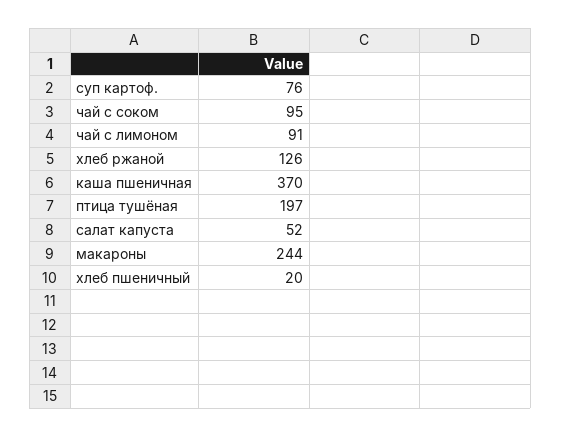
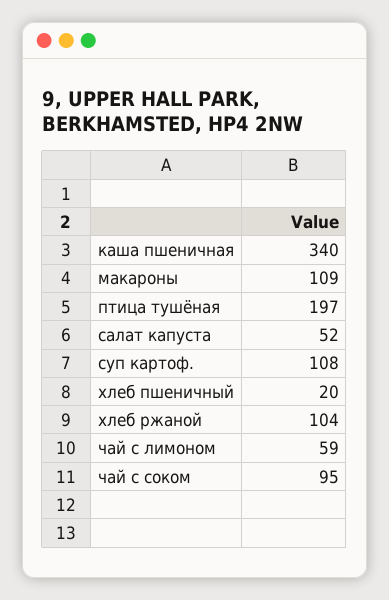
  {
-   "суп картоф.": 76,
+   "суп картоф.": 108,
    "чай с соком": 95,
-   "чай с лимоном": 91,
+   "чай с лимоном": 59,
-   "хлеб ржаной": 126,
+   "хлеб ржаной": 104,
-   "каша пшеничная": 370,
+   "каша пшеничная": 340,
    "птица тушёная": 197,
    "салат капуста": 52,
-   "макароны": 244,
+   "макароны": 109,
    "хлеб пшеничный": 20
  }

